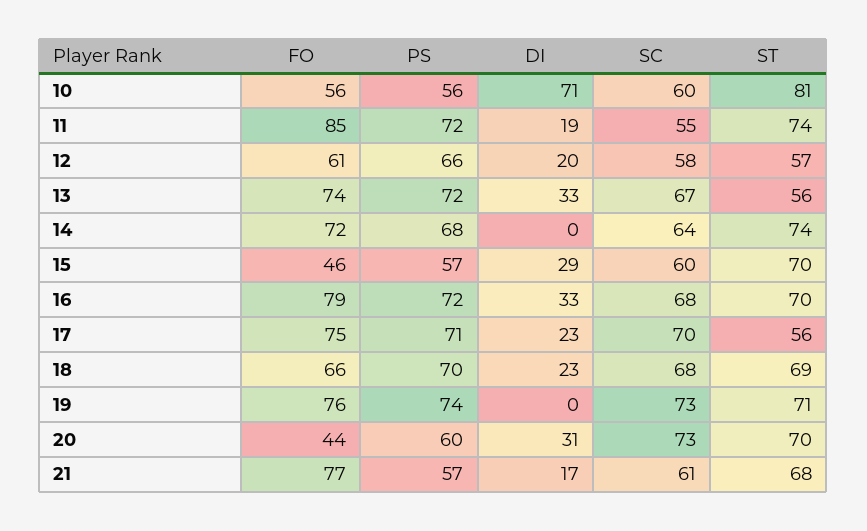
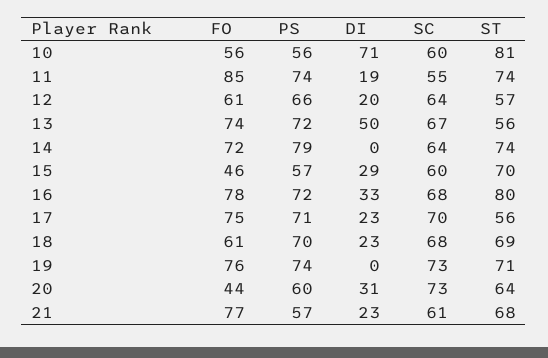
  {
    "FO": {
      "10": 56,
      "11": 85,
      "12": 61,
      "13": 74,
      "14": 72,
      "15": 46,
-     "16": 79,
+     "16": 78,
      "17": 75,
-     "18": 66,
+     "18": 61,
      "19": 76,
      "20": 44,
      "21": 77
    },
    "PS": {
      "10": 56,
-     "11": 72,
+     "11": 74,
      "12": 66,
      "13": 72,
-     "14": 68,
+     "14": 79,
      "15": 57,
      "16": 72,
      "17": 71,
      "18": 70,
      "19": 74,
      "20": 60,
      "21": 57
    },
    "DI": {
      "10": 71,
      "11": 19,
      "12": 20,
-     "13": 33,
+     "13": 50,
      "14": 0,
      "15": 29,
      "16": 33,
      "17": 23,
      "18": 23,
      "19": 0,
      "20": 31,
-     "21": 17
+     "21": 23
    },
    "SC": {
      "10": 60,
      "11": 55,
-     "12": 58,
+     "12": 64,
      "13": 67,
      "14": 64,
      "15": 60,
      "16": 68,
      "17": 70,
      "18": 68,
      "19": 73,
      "20": 73,
      "21": 61
    },
    "ST": {
      "10": 81,
      "11": 74,
      "12": 57,
      "13": 56,
      "14": 74,
      "15": 70,
-     "16": 70,
+     "16": 80,
      "17": 56,
      "18": 69,
      "19": 71,
-     "20": 70,
+     "20": 64,
      "21": 68
    }
  }

